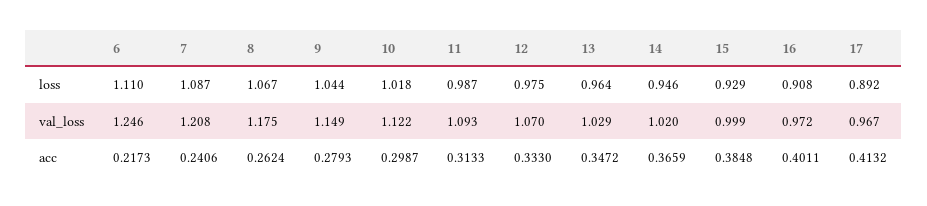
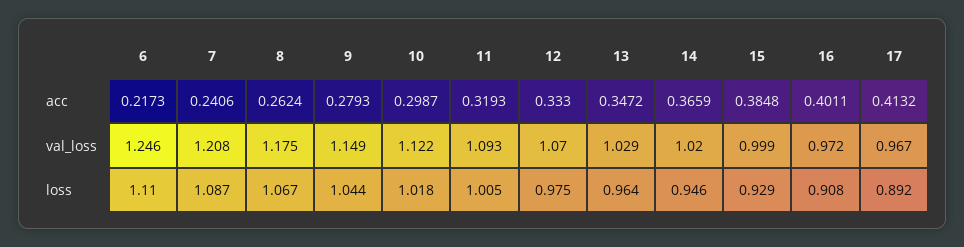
  {
    "6": {
      "loss": 1.11,
      "val_loss": 1.246,
      "acc": 0.2173
    },
    "7": {
      "loss": 1.087,
      "val_loss": 1.208,
      "acc": 0.2406
    },
    "8": {
      "loss": 1.067,
      "val_loss": 1.175,
      "acc": 0.2624
    },
    "9": {
      "loss": 1.044,
      "val_loss": 1.149,
      "acc": 0.2793
    },
    "10": {
      "loss": 1.018,
      "val_loss": 1.122,
      "acc": 0.2987
    },
    "11": {
-     "loss": 0.987,
+     "loss": 1.005,
      "val_loss": 1.093,
-     "acc": 0.3133
+     "acc": 0.3193
    },
    "12": {
      "loss": 0.975,
      "val_loss": 1.07,
      "acc": 0.333
    },
    "13": {
      "loss": 0.964,
      "val_loss": 1.029,
      "acc": 0.3472
    },
    "14": {
      "loss": 0.946,
      "val_loss": 1.02,
      "acc": 0.3659
    },
    "15": {
      "loss": 0.929,
      "val_loss": 0.999,
      "acc": 0.3848
    },
    "16": {
      "loss": 0.908,
      "val_loss": 0.972,
      "acc": 0.4011
    },
    "17": {
      "loss": 0.892,
      "val_loss": 0.967,
      "acc": 0.4132
    }
  }

